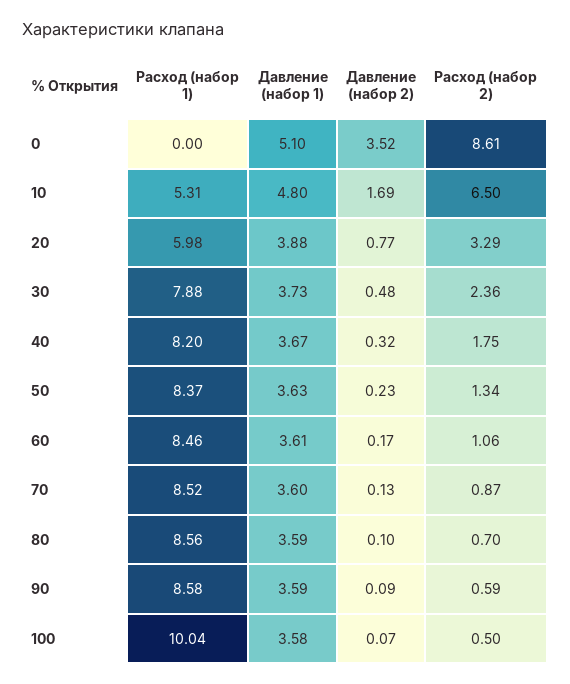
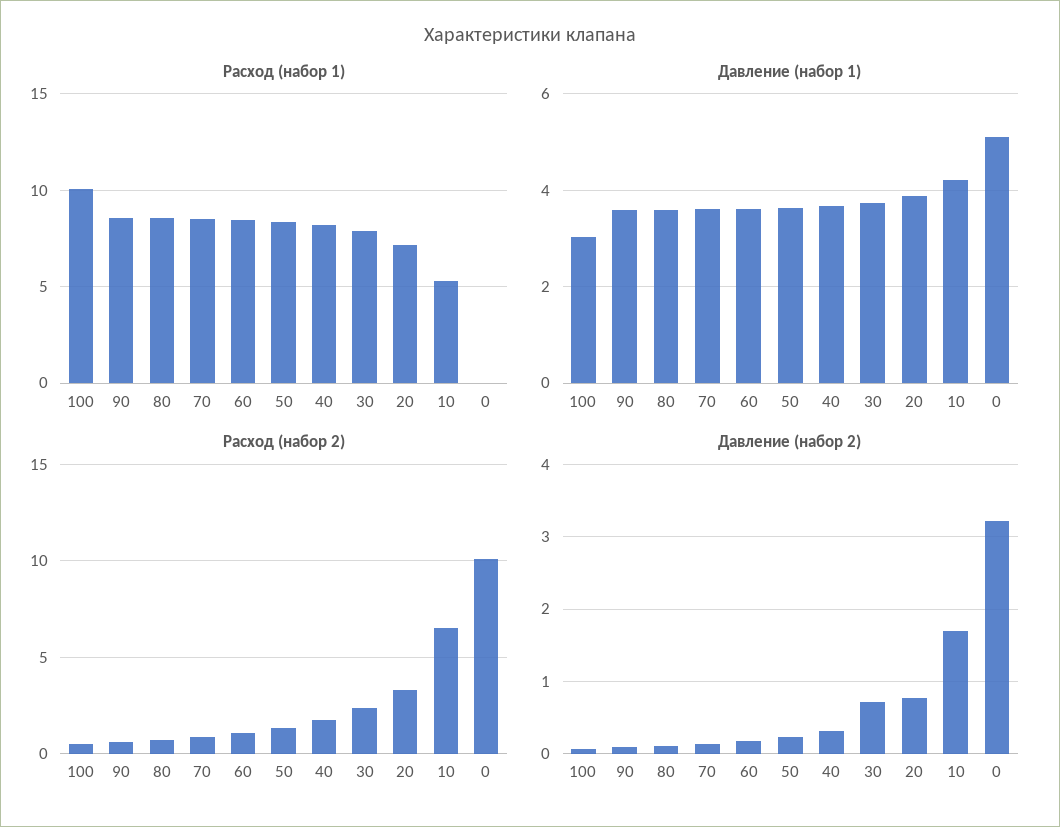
  {
    "Расход (набор 1)": {
      "0": 0,
      "10": 5.31,
-     "20": 5.98,
+     "20": 7,
      "30": 7.88,
      "40": 8.2,
      "50": 8.37,
      "60": 8.46,
      "70": 8.52,
      "80": 8.56,
      "90": 8.58,
      "100": 10.04
    },
    "Давление (набор 1)": {
      "0": 5.1,
-     "10": 4.8,
+     "10": 4.2,
      "20": 3.88,
      "30": 3.73,
      "40": 3.67,
      "50": 3.63,
      "60": 3.61,
      "70": 3.6,
      "80": 3.59,
      "90": 3.59,
-     "100": 3.58
+     "100": 3
    },
    "Давление (набор 2)": {
-     "0": 3.52,
+     "0": 3.2,
      "10": 1.69,
      "20": 0.77,
-     "30": 0.48,
+     "30": 0.7,
      "40": 0.32,
      "50": 0.23,
      "60": 0.17,
      "70": 0.13,
      "80": 0.1,
      "90": 0.09,
      "100": 0.07
    },
    "Расход (набор 2)": {
-     "0": 8.61,
+     "0": 10,
      "10": 6.5,
      "20": 3.29,
      "30": 2.36,
      "40": 1.75,
      "50": 1.34,
      "60": 1.06,
      "70": 0.87,
      "80": 0.7,
      "90": 0.59,
      "100": 0.5
    }
  }

